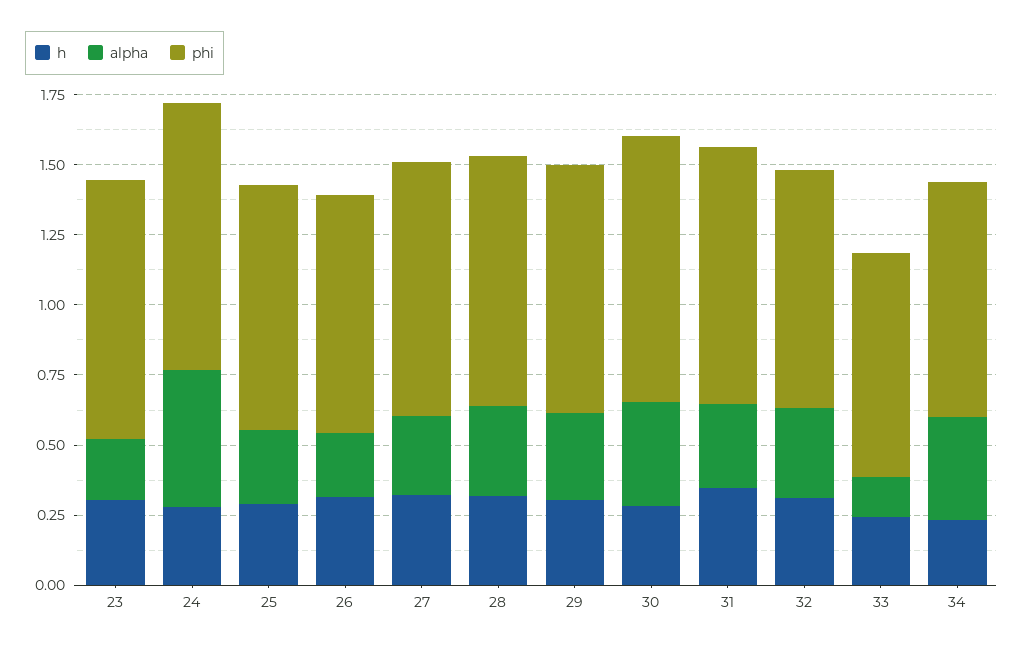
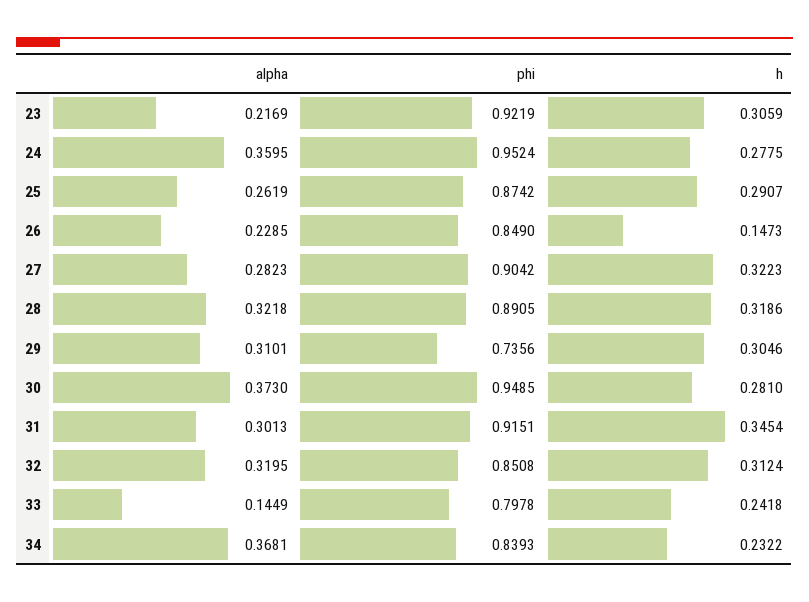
  {
    "h": {
      "23": 0.3059,
      "24": 0.2775,
      "25": 0.2907,
-     "26": 0.3,
+     "26": 0.1473,
      "27": 0.3223,
      "28": 0.3186,
      "29": 0.3046,
      "30": 0.281,
      "31": 0.3454,
      "32": 0.3124,
      "33": 0.2418,
      "34": 0.2322
    },
    "alpha": {
      "23": 0.2169,
-     "24": 0.5,
+     "24": 0.3595,
      "25": 0.2619,
      "26": 0.2285,
      "27": 0.2823,
      "28": 0.3218,
      "29": 0.3101,
      "30": 0.373,
      "31": 0.3013,
      "32": 0.3195,
      "33": 0.1449,
      "34": 0.3681
    },
    "phi": {
      "23": 0.9219,
      "24": 0.9524,
      "25": 0.8742,
      "26": 0.849,
      "27": 0.9042,
      "28": 0.8905,
-     "29": 0.9,
+     "29": 0.7356,
      "30": 0.9485,
      "31": 0.9151,
      "32": 0.8508,
      "33": 0.7978,
      "34": 0.8393
    }
  }

